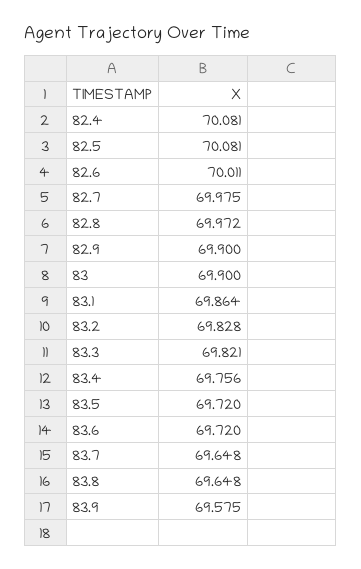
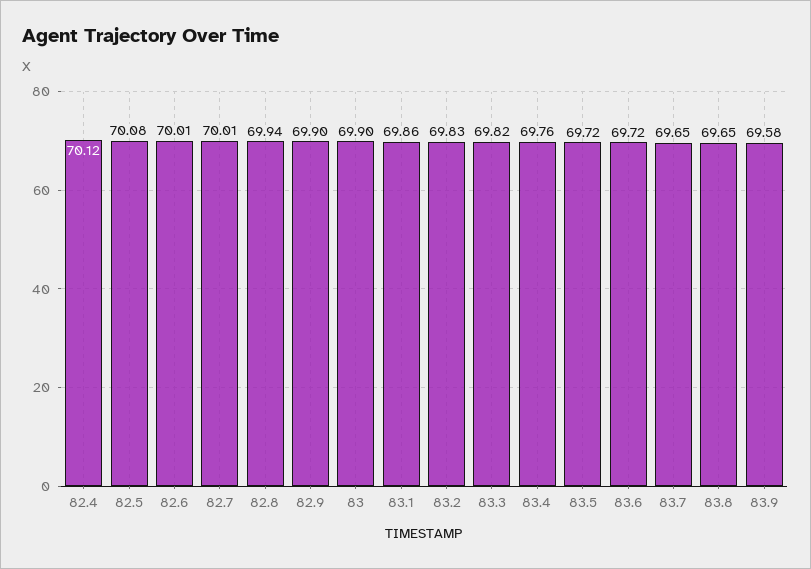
  {
-   "82.4": 70.081,
+   "82.4": 70.12,
    "82.5": 70.081,
    "82.6": 70.011,
-   "82.7": 69.975,
+   "82.7": 70.01,
-   "82.8": 69.972,
+   "82.8": 69.94,
    "82.9": 69.9,
    "83": 69.9,
    "83.1": 69.864,
    "83.2": 69.828,
    "83.3": 69.821,
    "83.4": 69.756,
    "83.5": 69.72,
    "83.6": 69.72,
    "83.7": 69.648,
    "83.8": 69.648,
    "83.9": 69.575
  }

